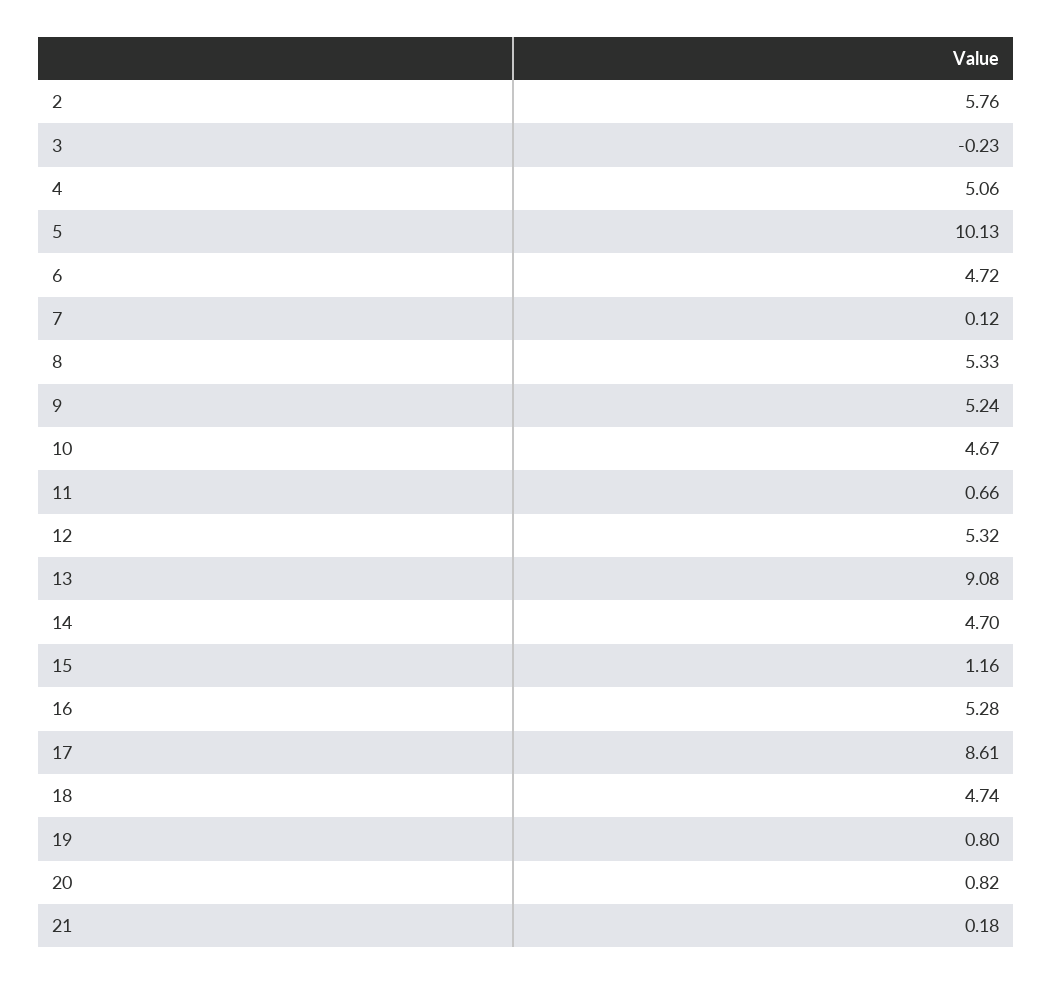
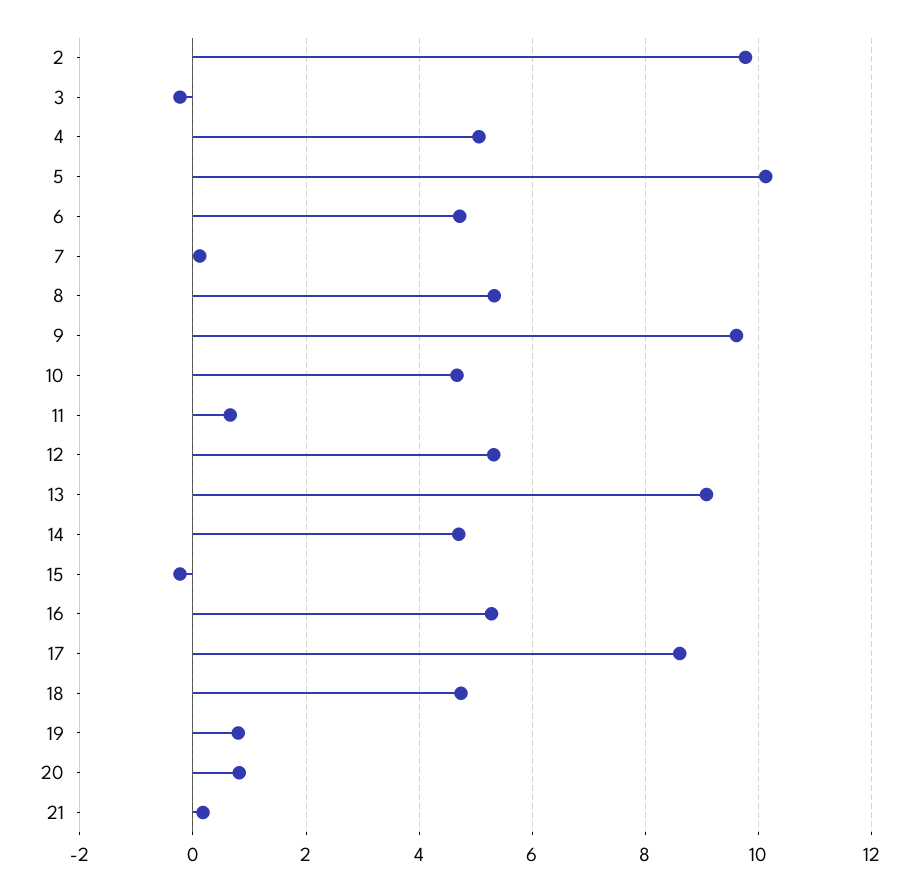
  {
-   "2": 5.76,
+   "2": 9.8,
    "3": -0.23,
    "4": 5.06,
    "5": 10.13,
    "6": 4.72,
    "7": 0.12,
    "8": 5.33,
-   "9": 5.24,
+   "9": 9.6,
    "10": 4.67,
    "11": 0.66,
    "12": 5.32,
    "13": 9.08,
    "14": 4.7,
-   "15": 1.16,
+   "15": -0.2,
    "16": 5.28,
    "17": 8.61,
    "18": 4.74,
    "19": 0.8,
    "20": 0.82,
    "21": 0.18
  }

